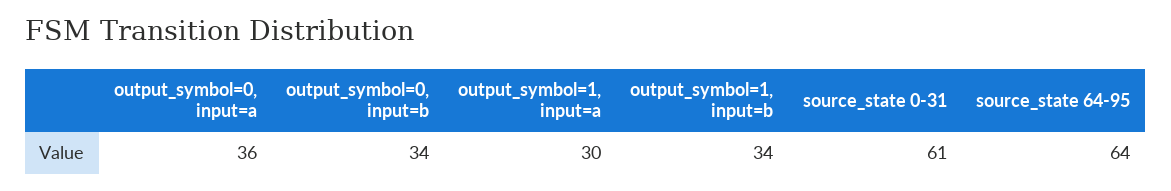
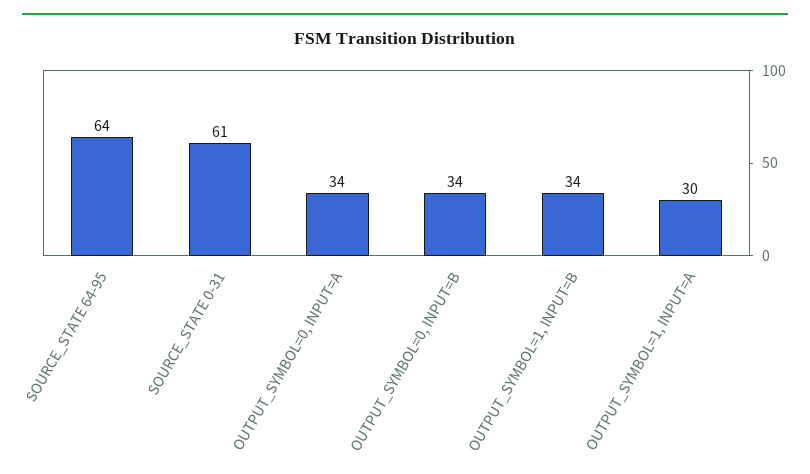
  {
-   "output_symbol=0, input=a": 36,
+   "output_symbol=0, input=a": 34,
    "output_symbol=0, input=b": 34,
    "output_symbol=1, input=a": 30,
    "output_symbol=1, input=b": 34,
    "source_state 0-31": 61,
    "source_state 64-95": 64
  }

